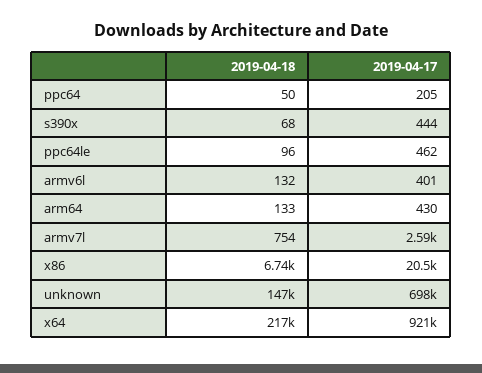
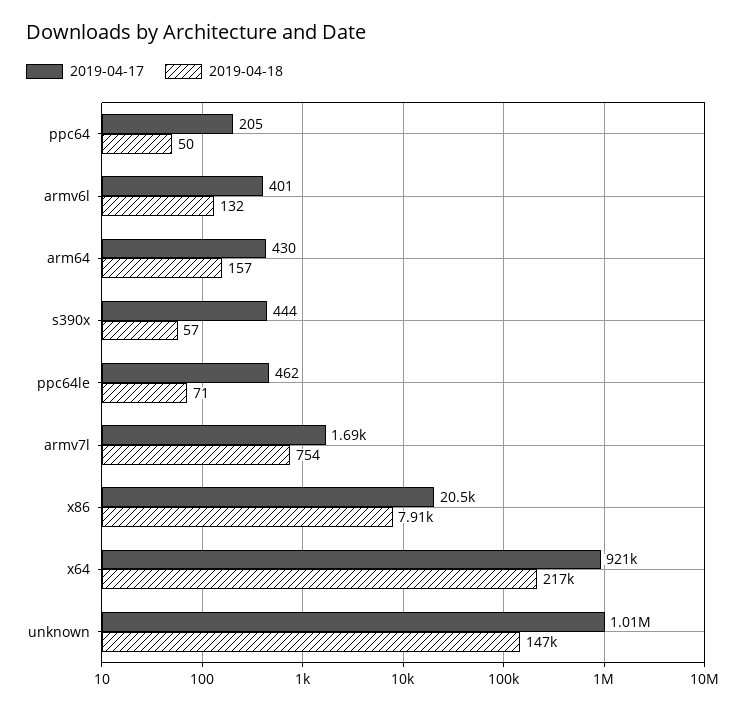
  {
    "2019-04-18": {
      "ppc64": 50,
-     "s390x": 68,
+     "s390x": 57,
-     "ppc64le": 96,
+     "ppc64le": 71,
      "armv6l": 132,
-     "arm64": 133,
+     "arm64": 157,
      "armv7l": 754,
-     "x86": 6740,
+     "x86": 7910,
      "unknown": 147000,
      "x64": 217000
    },
    "2019-04-17": {
      "ppc64": 205,
      "s390x": 444,
      "ppc64le": 462,
      "armv6l": 401,
      "arm64": 430,
-     "armv7l": 2590,
+     "armv7l": 1690,
      "x86": 20500,
-     "unknown": 698000,
+     "unknown": 1010000,
      "x64": 921000
    }
  }

